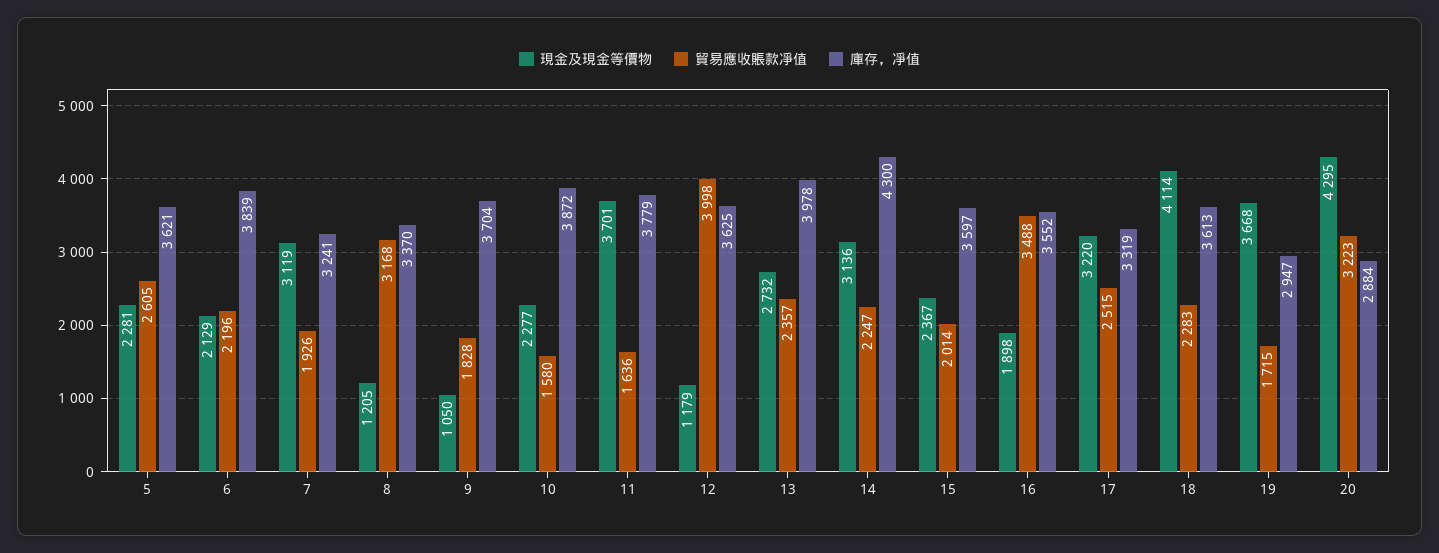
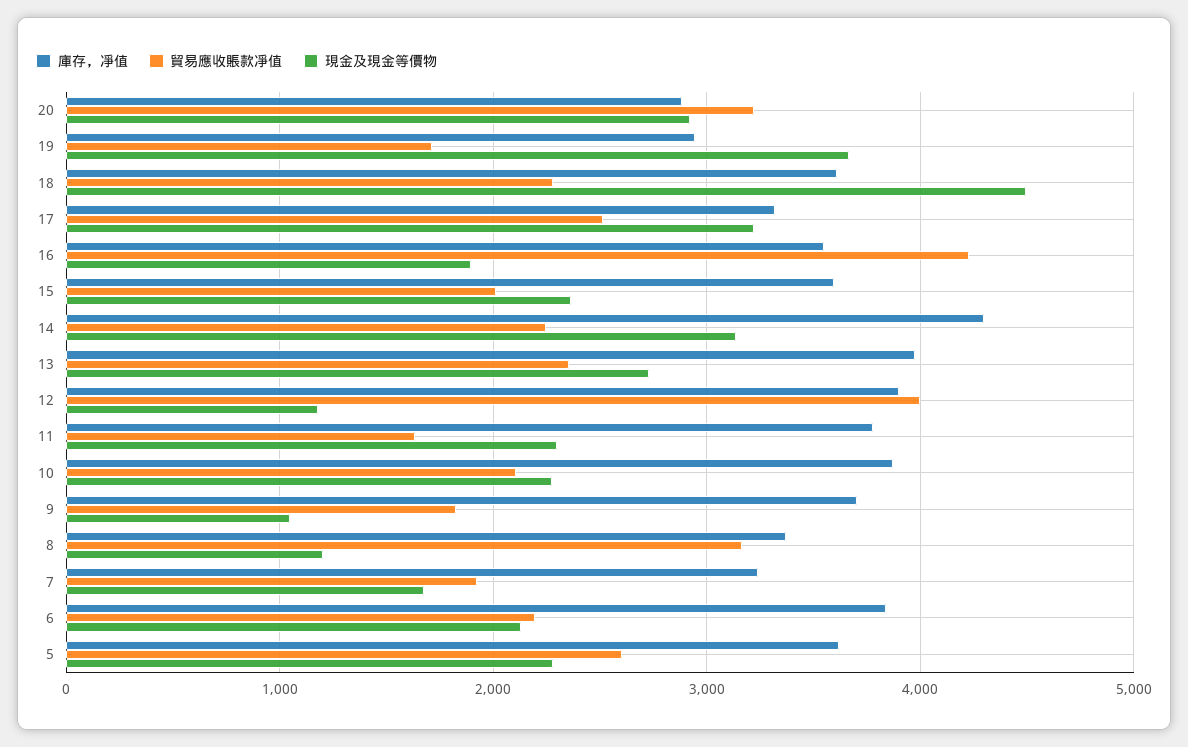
  {
    "現金及現金等價物": {
      "5": 2281,
      "6": 2129,
-     "7": 3119,
+     "7": 1700,
      "8": 1205,
      "9": 1050,
      "10": 2277,
-     "11": 3701,
+     "11": 2300,
      "12": 1179,
      "13": 2732,
      "14": 3136,
      "15": 2367,
      "16": 1898,
      "17": 3220,
-     "18": 4114,
+     "18": 4500,
      "19": 3668,
-     "20": 4295
+     "20": 2900
    },
    "貿易應收賬款凈值": {
      "5": 2605,
      "6": 2196,
      "7": 1926,
      "8": 3168,
      "9": 1828,
-     "10": 1580,
+     "10": 2100,
      "11": 1636,
      "12": 3998,
      "13": 2357,
      "14": 2247,
      "15": 2014,
-     "16": 3488,
+     "16": 4200,
      "17": 2515,
      "18": 2283,
      "19": 1715,
      "20": 3223
    },
    "庫存，凈值": {
      "5": 3621,
      "6": 3839,
      "7": 3241,
      "8": 3370,
      "9": 3704,
      "10": 3872,
      "11": 3779,
-     "12": 3625,
+     "12": 3900,
      "13": 3978,
      "14": 4300,
      "15": 3597,
      "16": 3552,
      "17": 3319,
      "18": 3613,
      "19": 2947,
      "20": 2884
    }
  }

